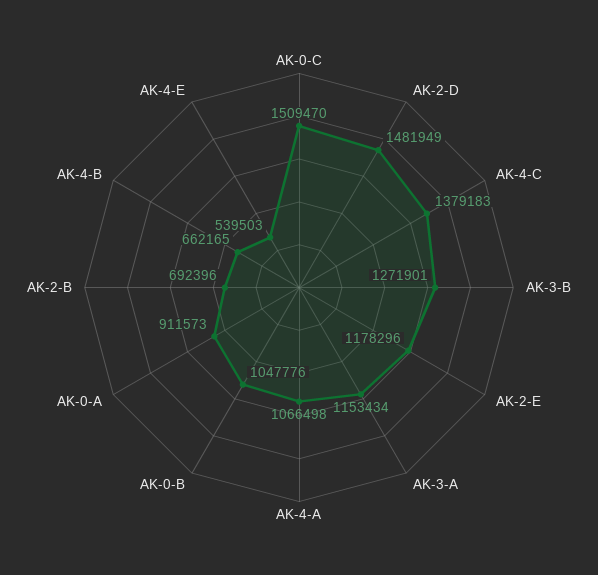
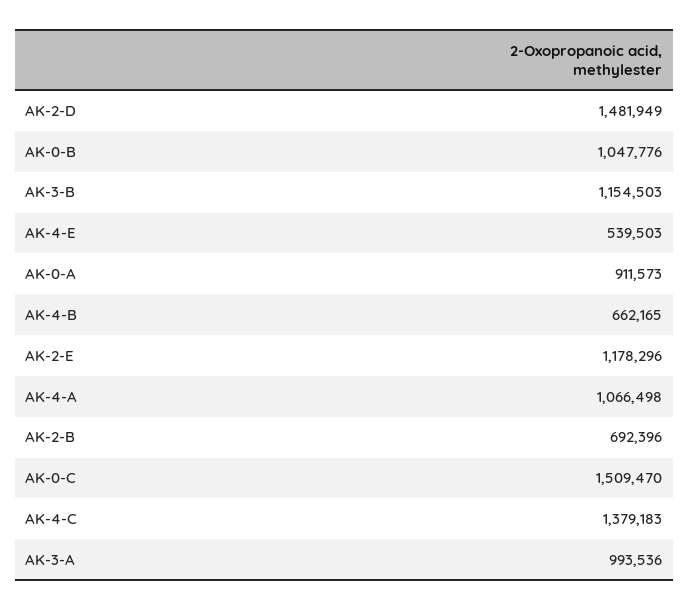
  {
    "AK-0-C": 1509470,
    "AK-2-D": 1481949,
    "AK-4-C": 1379183,
-   "AK-3-B": 1271901,
+   "AK-3-B": 1154503,
    "AK-2-E": 1178296,
-   "AK-3-A": 1153434,
+   "AK-3-A": 993536,
    "AK-4-A": 1066498,
    "AK-0-B": 1047776,
    "AK-0-A": 911573,
    "AK-2-B": 692396,
    "AK-4-B": 662165,
    "AK-4-E": 539503
  }

